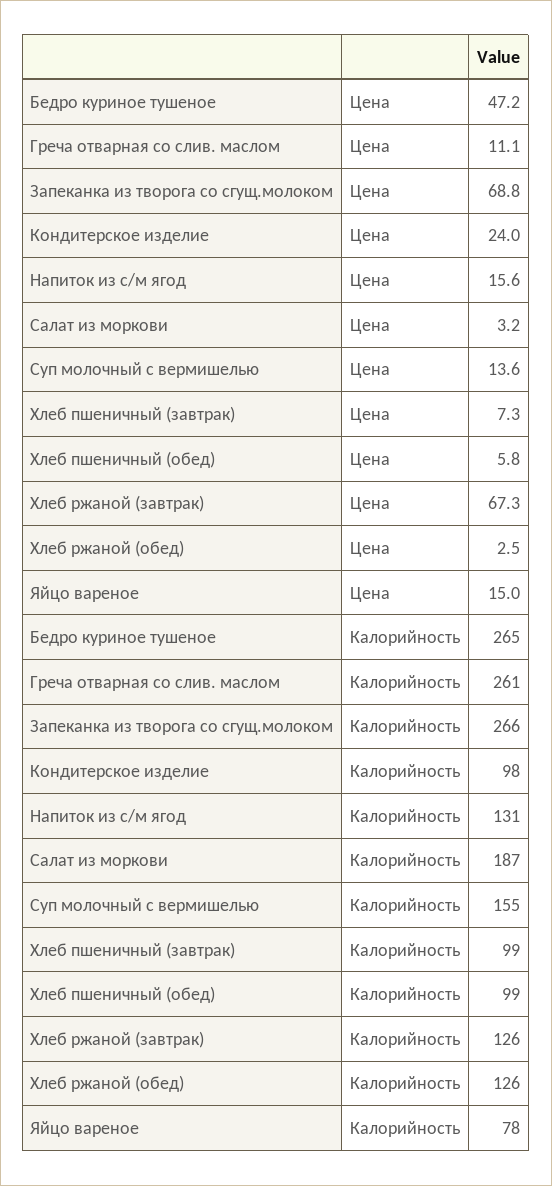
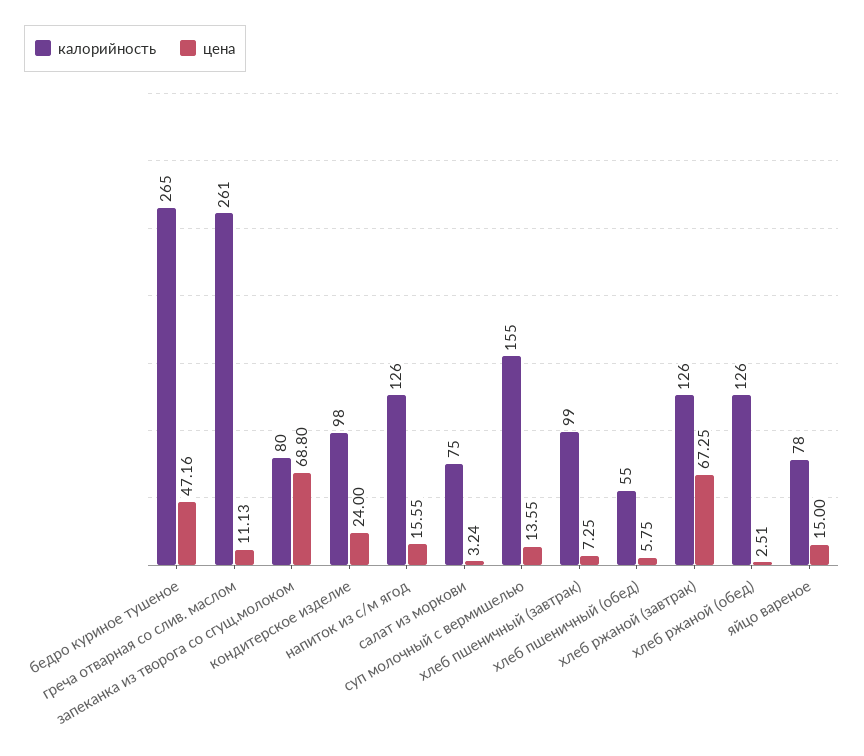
  {
    "Цена": {
      "Бедро куриное тушеное": 47.16,
      "Греча отварная со слив. маслом": 11.13,
      "Запеканка из творога со сгущ.молоком": 68.8,
      "Кондитерское изделие": 24,
      "Напиток из с/м ягод": 15.55,
      "Салат из моркови": 3.24,
      "Суп молочный с вермишелью": 13.55,
      "Хлеб пшеничный (завтрак)": 7.25,
      "Хлеб пшеничный (обед)": 5.75,
      "Хлеб ржаной (завтрак)": 67.25,
      "Хлеб ржаной (обед)": 2.51,
      "Яйцо вареное": 15
    },
    "Калорийность": {
      "Бедро куриное тушеное": 265,
      "Греча отварная со слив. маслом": 261,
-     "Запеканка из творога со сгущ.молоком": 266,
+     "Запеканка из творога со сгущ.молоком": 80,
      "Кондитерское изделие": 98,
-     "Напиток из с/м ягод": 131,
+     "Напиток из с/м ягод": 126,
-     "Салат из моркови": 187,
+     "Салат из моркови": 75,
      "Суп молочный с вермишелью": 155,
      "Хлеб пшеничный (завтрак)": 99,
-     "Хлеб пшеничный (обед)": 99,
+     "Хлеб пшеничный (обед)": 55,
      "Хлеб ржаной (завтрак)": 126,
      "Хлеб ржаной (обед)": 126,
      "Яйцо вареное": 78
    }
  }

